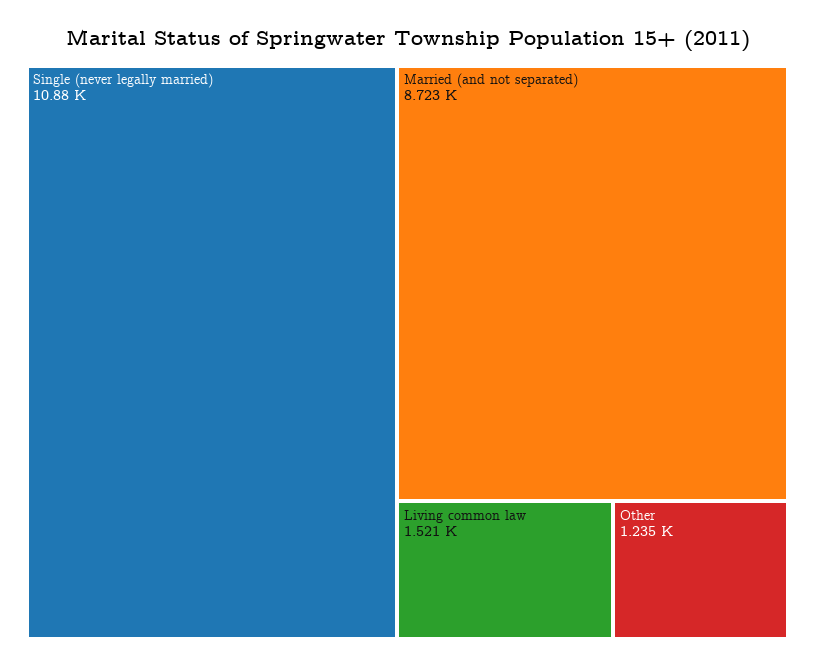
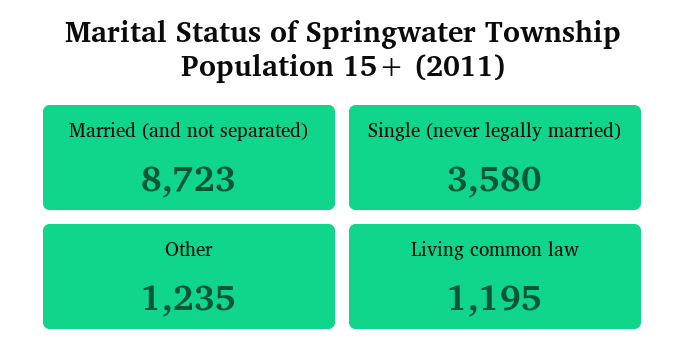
  {
-   "Single (never legally married)": 10880,
+   "Single (never legally married)": 3580,
    "Married (and not separated)": 8723,
-   "Living common law": 1521,
+   "Living common law": 1195,
    "Other": 1235
  }

